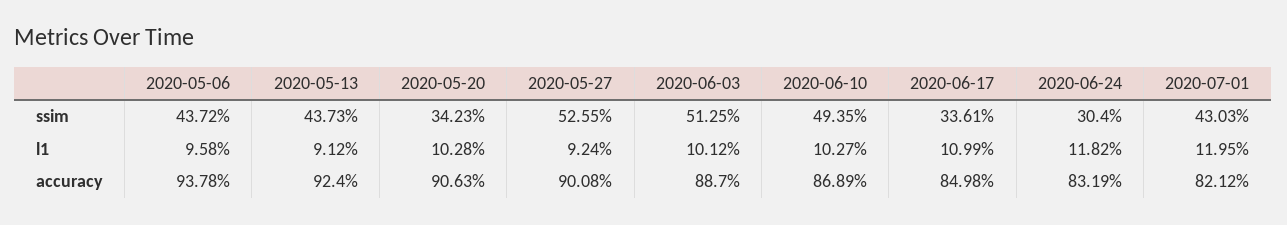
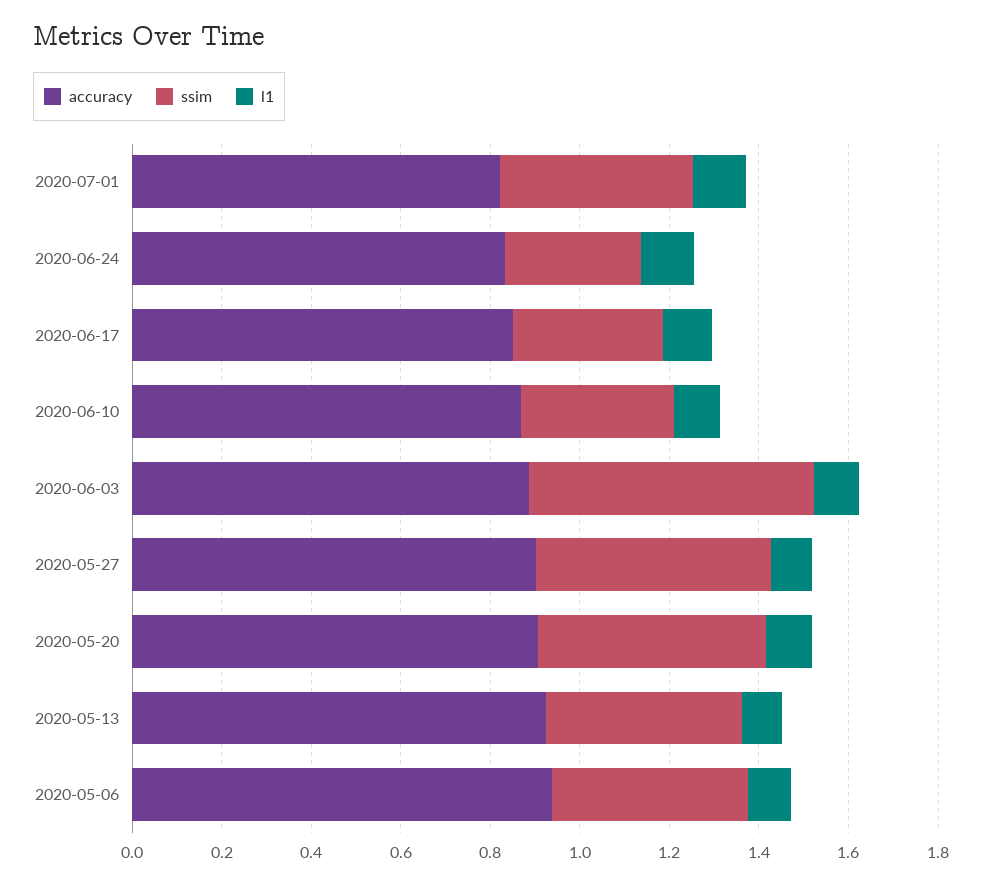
  {
    "ssim": {
      "2020-05-06": 0.4372,
      "2020-05-13": 0.4373,
-     "2020-05-20": 0.3423,
+     "2020-05-20": 0.5,
      "2020-05-27": 0.5255,
-     "2020-06-03": 0.5125,
+     "2020-06-03": 0.65,
-     "2020-06-10": 0.4935,
+     "2020-06-10": 0.35,
      "2020-06-17": 0.3361,
      "2020-06-24": 0.304,
      "2020-07-01": 0.4303
    },
    "l1": {
      "2020-05-06": 0.0958,
      "2020-05-13": 0.0912,
      "2020-05-20": 0.1028,
      "2020-05-27": 0.0924,
      "2020-06-03": 0.1012,
      "2020-06-10": 0.1027,
      "2020-06-17": 0.1099,
      "2020-06-24": 0.1182,
      "2020-07-01": 0.1195
    },
    "accuracy": {
      "2020-05-06": 0.9378,
      "2020-05-13": 0.924,
      "2020-05-20": 0.9063,
      "2020-05-27": 0.9008,
      "2020-06-03": 0.887,
      "2020-06-10": 0.8689,
      "2020-06-17": 0.8498,
      "2020-06-24": 0.8319,
      "2020-07-01": 0.8212
    }
  }

